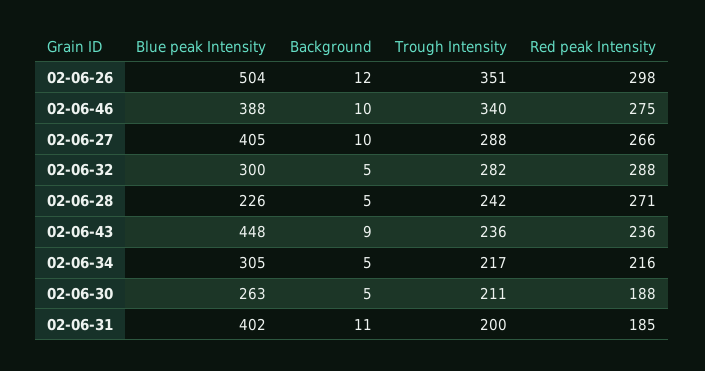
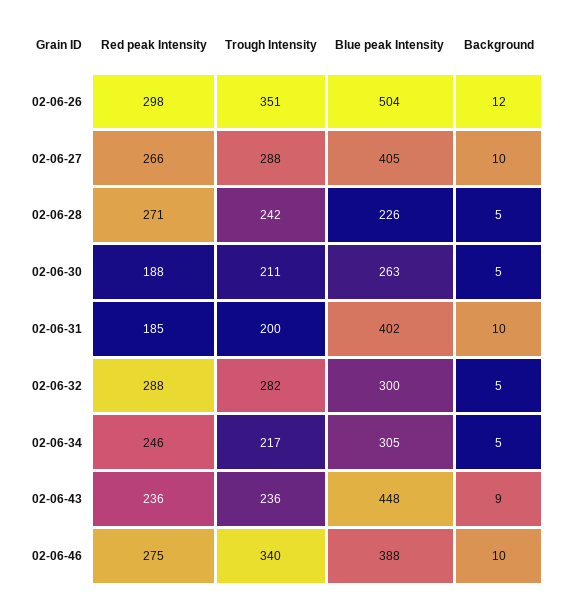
  {
    "Blue peak Intensity": {
      "02-06-26": 504,
      "02-06-46": 388,
      "02-06-27": 405,
      "02-06-32": 300,
      "02-06-28": 226,
      "02-06-43": 448,
      "02-06-34": 305,
      "02-06-30": 263,
      "02-06-31": 402
    },
    "Background": {
      "02-06-26": 12,
      "02-06-46": 10,
      "02-06-27": 10,
      "02-06-32": 5,
      "02-06-28": 5,
      "02-06-43": 9,
      "02-06-34": 5,
      "02-06-30": 5,
-     "02-06-31": 11
+     "02-06-31": 10
    },
    "Trough Intensity": {
      "02-06-26": 351,
      "02-06-46": 340,
      "02-06-27": 288,
      "02-06-32": 282,
      "02-06-28": 242,
      "02-06-43": 236,
      "02-06-34": 217,
      "02-06-30": 211,
      "02-06-31": 200
    },
    "Red peak Intensity": {
      "02-06-26": 298,
      "02-06-46": 275,
      "02-06-27": 266,
      "02-06-32": 288,
      "02-06-28": 271,
      "02-06-43": 236,
-     "02-06-34": 216,
+     "02-06-34": 246,
      "02-06-30": 188,
      "02-06-31": 185
    }
  }

